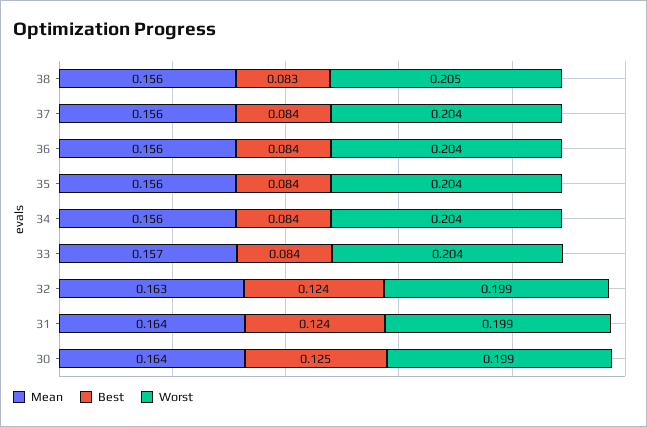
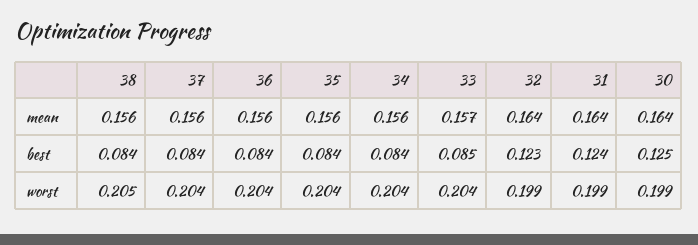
  {
    "Mean": {
      "38": 0.156,
      "37": 0.156,
      "36": 0.156,
      "35": 0.156,
      "34": 0.156,
      "33": 0.157,
-     "32": 0.163,
+     "32": 0.164,
      "31": 0.164,
      "30": 0.164
    },
    "Best": {
-     "38": 0.083,
+     "38": 0.084,
      "37": 0.084,
      "36": 0.084,
      "35": 0.084,
      "34": 0.084,
-     "33": 0.084,
+     "33": 0.085,
-     "32": 0.124,
+     "32": 0.123,
      "31": 0.124,
      "30": 0.125
    },
    "Worst": {
      "38": 0.205,
      "37": 0.204,
      "36": 0.204,
      "35": 0.204,
      "34": 0.204,
      "33": 0.204,
      "32": 0.199,
      "31": 0.199,
      "30": 0.199
    }
  }

